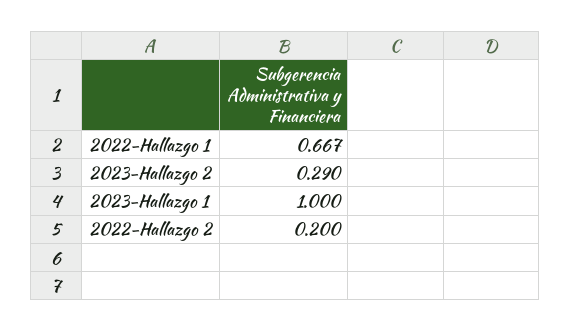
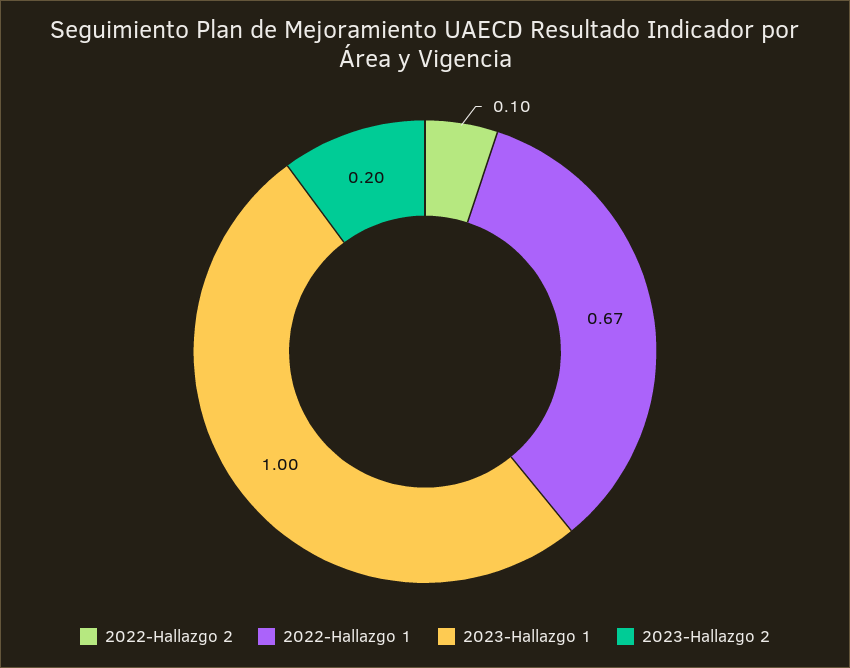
  {
    "2022-Hallazgo 1": 0.667,
-   "2023-Hallazgo 2": 0.29,
+   "2023-Hallazgo 2": 0.2,
    "2023-Hallazgo 1": 1,
-   "2022-Hallazgo 2": 0.2
+   "2022-Hallazgo 2": 0.1
  }

